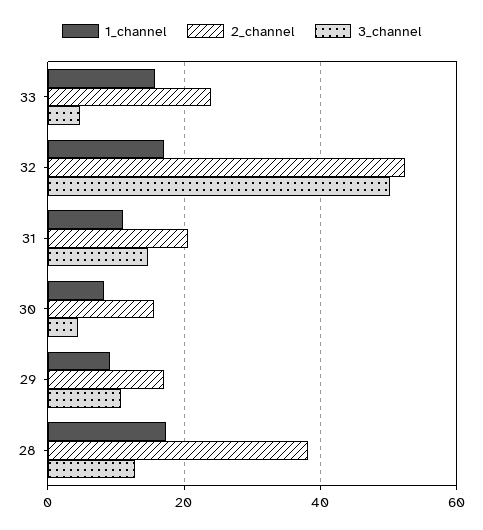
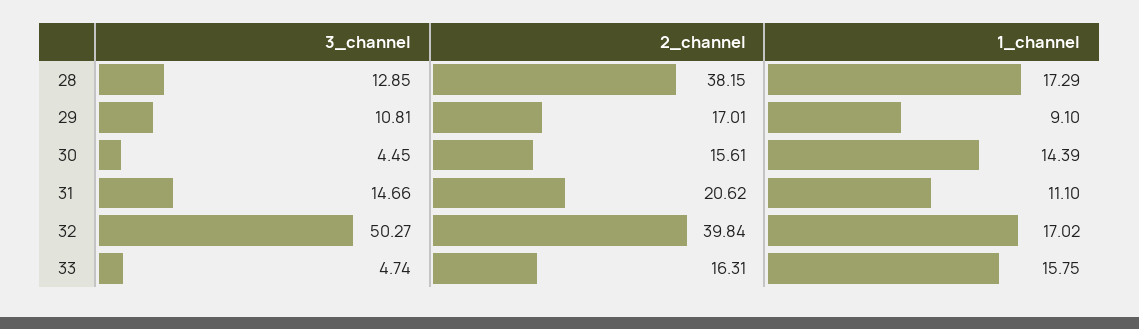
  {
    "1_channel": {
      "33": 15.75,
      "32": 17.02,
      "31": 11.1,
-     "30": 8,
+     "30": 14.39,
      "29": 9.1,
      "28": 17.29
    },
    "2_channel": {
-     "33": 24,
+     "33": 16.31,
-     "32": 52,
+     "32": 39.84,
      "31": 20.62,
      "30": 15.61,
      "29": 17.01,
      "28": 38.15
    },
    "3_channel": {
      "33": 4.74,
      "32": 50.27,
      "31": 14.66,
      "30": 4.45,
      "29": 10.81,
      "28": 12.85
    }
  }

